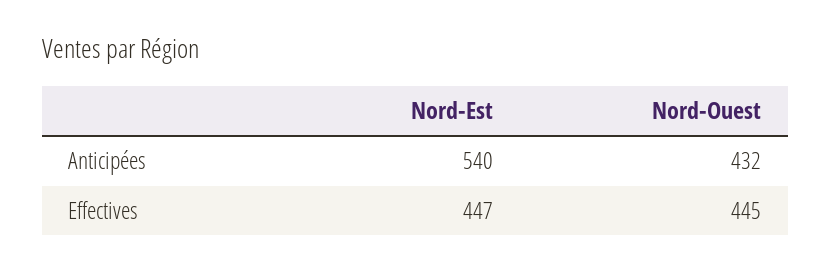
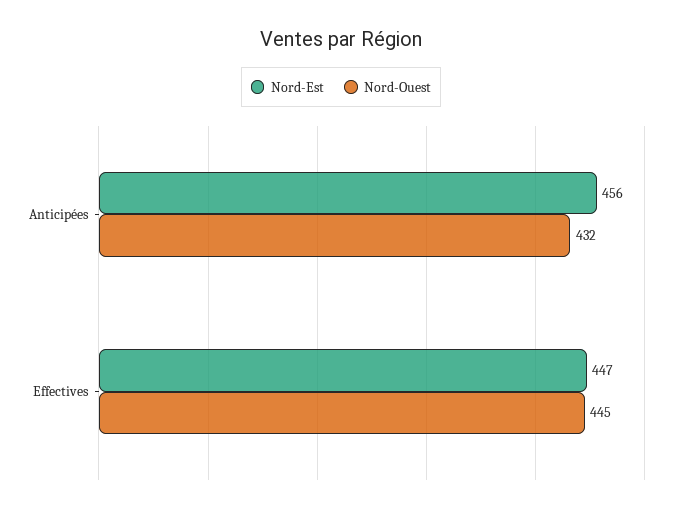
  {
    "Nord-Est": {
-     "Anticipées": 540,
+     "Anticipées": 456,
      "Effectives": 447
    },
    "Nord-Ouest": {
      "Anticipées": 432,
      "Effectives": 445
    }
  }

